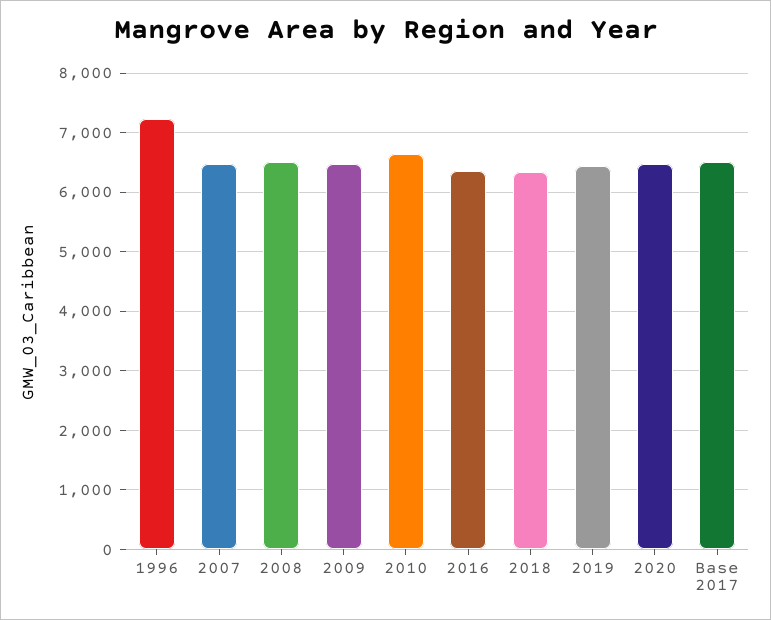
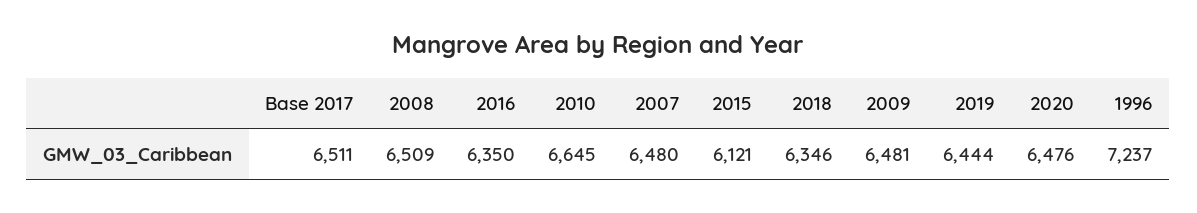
  {
    "1996": 7237,
    "2007": 6480,
    "2008": 6509,
    "2009": 6481,
    "2010": 6645,
    "2016": 6350,
    "2018": 6346,
    "2019": 6444,
    "2020": 6476,
-   "Base 2017": 6511
+   "Base 2017": 6511,
+   "2015": 6121
  }

